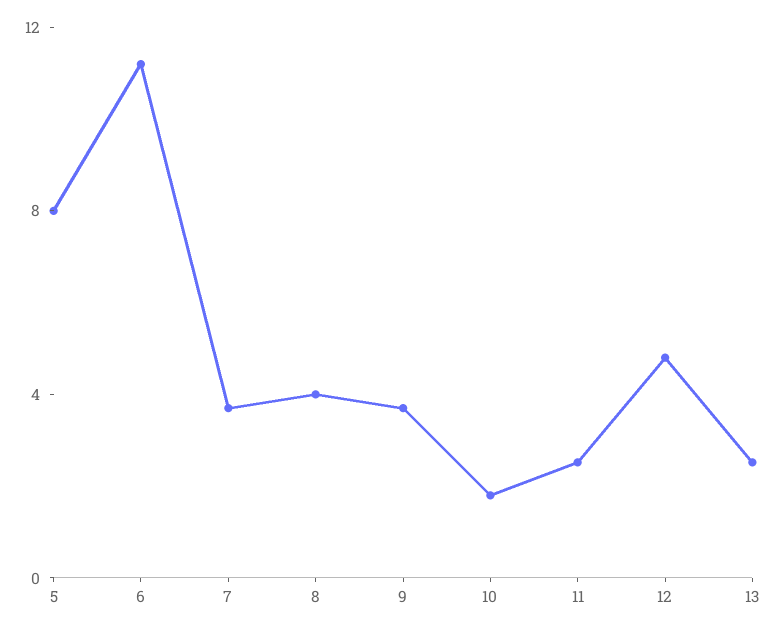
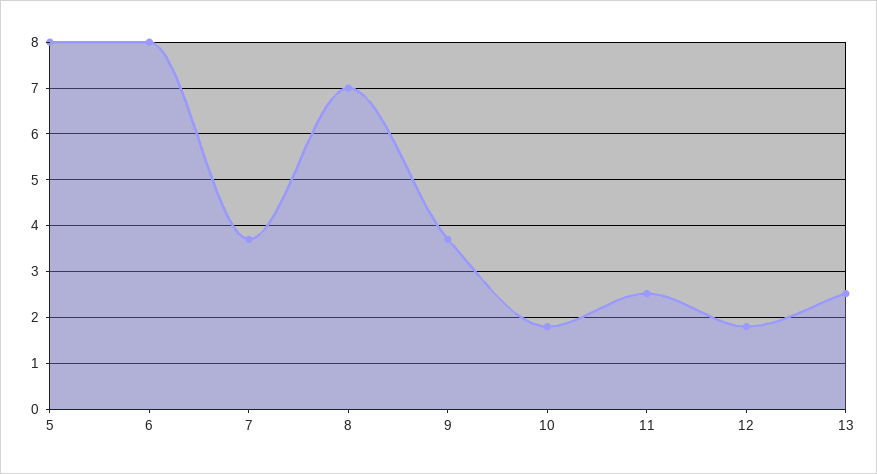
  {
    "5": 8,
-   "6": 11,
+   "6": 8,
    "7": 3.8,
-   "8": 4,
+   "8": 7,
    "9": 3.8,
    "10": 1.8,
    "11": 2.6,
-   "12": 5,
+   "12": 1.8,
    "13": 2.6
  }

